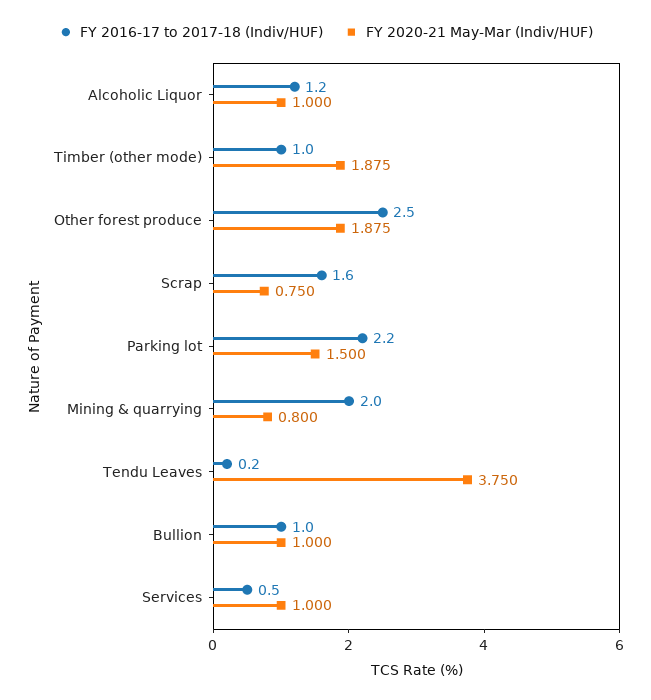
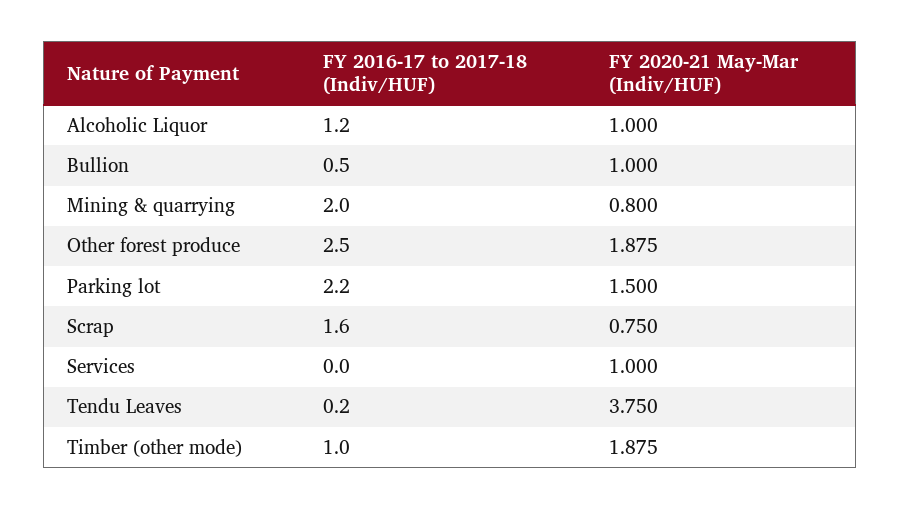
  {
    "FY 2016-17 to 2017-18 (Indiv/HUF)": {
      "Alcoholic Liquor": 1.2,
      "Timber (other mode)": 1,
      "Other forest produce": 2.5,
      "Scrap": 1.6,
      "Parking lot": 2.2,
      "Mining & quarrying": 2,
      "Tendu Leaves": 0.2,
-     "Bullion": 1,
+     "Bullion": 0.5,
-     "Services": 0.5
+     "Services": 0
    },
    "FY 2020-21 May-Mar (Indiv/HUF)": {
      "Alcoholic Liquor": 1,
      "Timber (other mode)": 1.875,
      "Other forest produce": 1.875,
      "Scrap": 0.75,
      "Parking lot": 1.5,
      "Mining & quarrying": 0.8,
      "Tendu Leaves": 3.75,
      "Bullion": 1,
      "Services": 1
    }
  }

